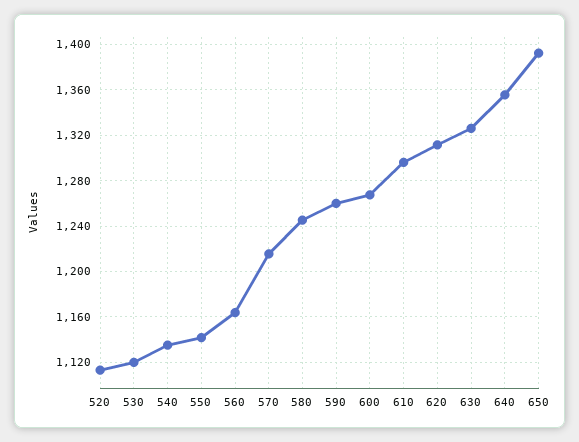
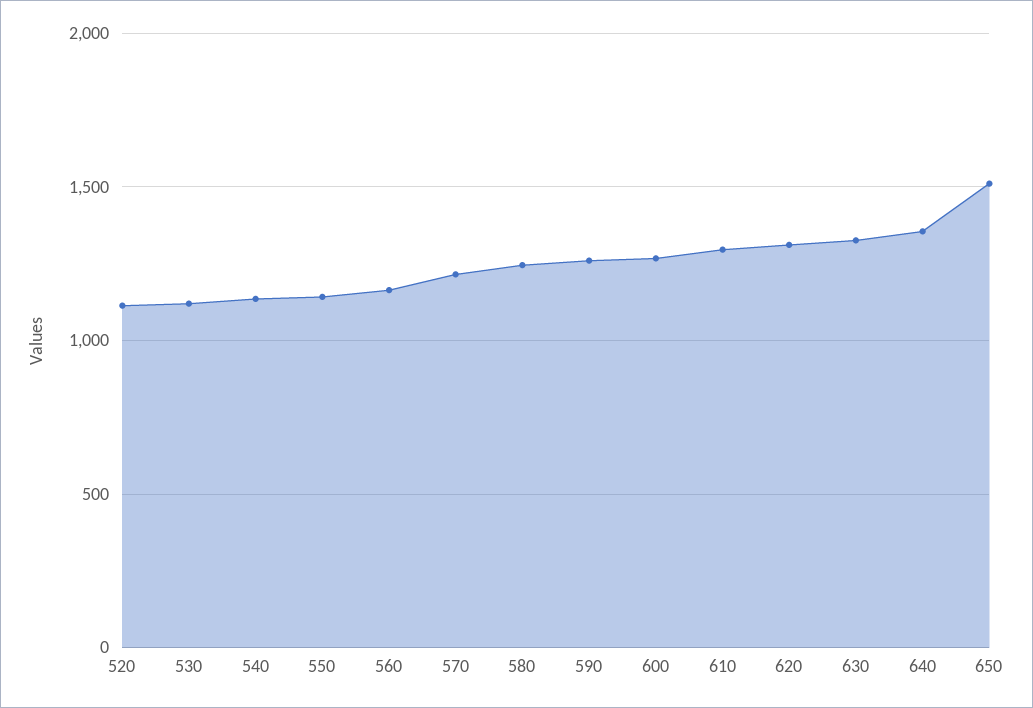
  {
    "520": 1110,
    "530": 1120,
    "540": 1140,
    "550": 1140,
    "560": 1160,
    "570": 1220,
    "580": 1250,
    "590": 1260,
    "600": 1270,
    "610": 1300,
    "620": 1310,
    "630": 1330,
    "640": 1360,
-   "650": 1390
+   "650": 1500
  }

